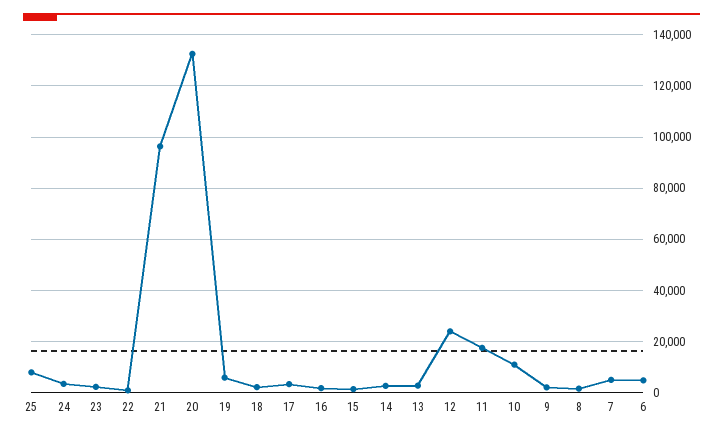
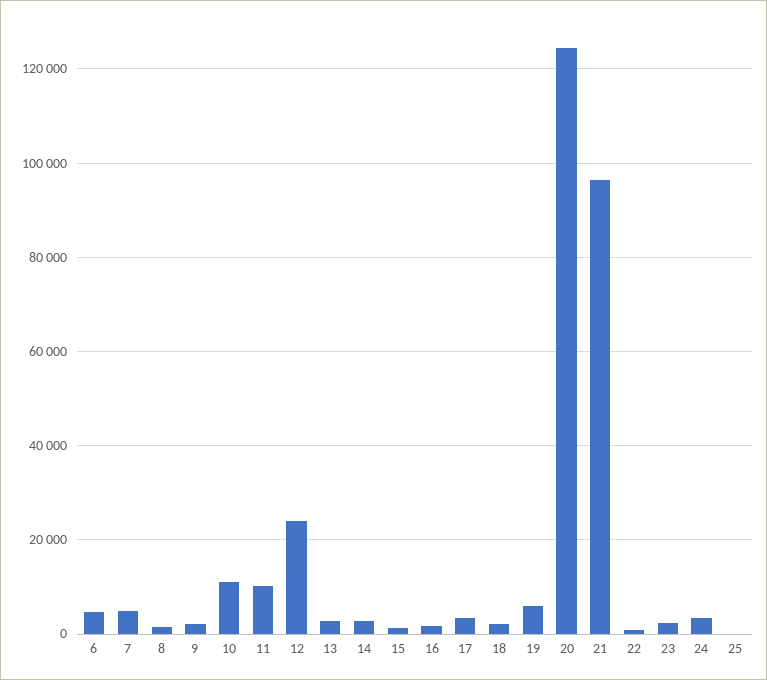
  {
-   "25": 7500,
+   "25": 0,
    "24": 4000,
    "23": 2000,
    "22": 0,
    "21": 96000,
-   "20": 132500,
+   "20": 124000,
    "19": 6000,
    "18": 2000,
    "17": 4000,
    "16": 2000,
    "15": 2000,
    "14": 2000,
    "13": 2000,
    "12": 24000,
-   "11": 17500,
+   "11": 10000,
    "10": 10000,
    "9": 2000,
    "8": 2000,
    "7": 4000,
    "6": 4000
  }

